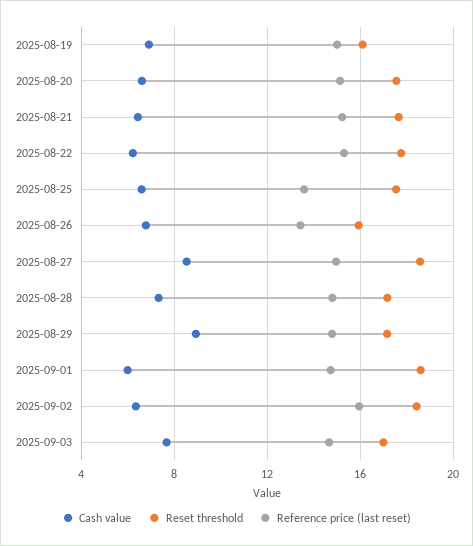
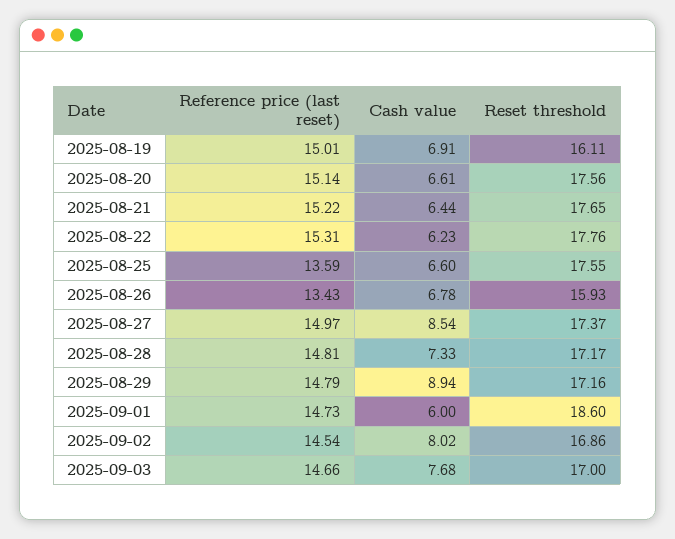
  {
    "Cash value": {
      "2025-08-19": 6.91,
      "2025-08-20": 6.61,
      "2025-08-21": 6.44,
      "2025-08-22": 6.23,
      "2025-08-25": 6.6,
      "2025-08-26": 6.78,
      "2025-08-27": 8.54,
      "2025-08-28": 7.33,
      "2025-08-29": 8.94,
      "2025-09-01": 6,
-     "2025-09-02": 6.5,
+     "2025-09-02": 8.02,
      "2025-09-03": 7.68
    },
    "Reset threshold": {
      "2025-08-19": 16.11,
      "2025-08-20": 17.56,
      "2025-08-21": 17.65,
      "2025-08-22": 17.76,
      "2025-08-25": 17.55,
      "2025-08-26": 15.93,
-     "2025-08-27": 18.5,
+     "2025-08-27": 17.37,
      "2025-08-28": 17.17,
      "2025-08-29": 17.16,
      "2025-09-01": 18.6,
-     "2025-09-02": 18.5,
+     "2025-09-02": 16.86,
      "2025-09-03": 17
    },
    "Reference price (last reset)": {
      "2025-08-19": 15.01,
      "2025-08-20": 15.14,
      "2025-08-21": 15.22,
      "2025-08-22": 15.31,
      "2025-08-25": 13.59,
      "2025-08-26": 13.43,
      "2025-08-27": 14.97,
      "2025-08-28": 14.81,
      "2025-08-29": 14.79,
      "2025-09-01": 14.73,
-     "2025-09-02": 16,
+     "2025-09-02": 14.54,
      "2025-09-03": 14.66
    }
  }

